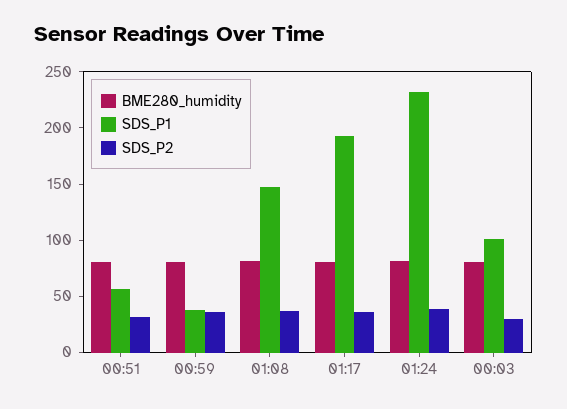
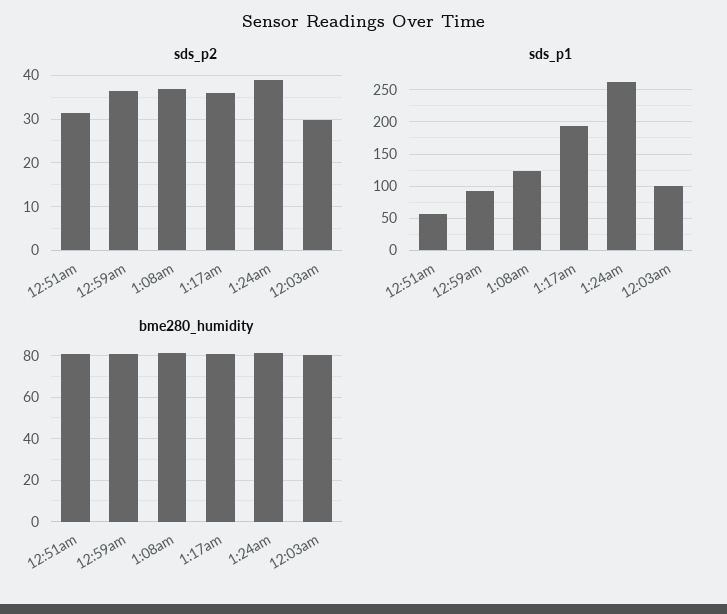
  {
    "BME280_humidity": {
      "00:51": 80,
      "00:59": 80,
      "01:08": 80,
      "01:17": 80,
      "01:24": 80,
      "00:03": 80
    },
    "SDS_P1": {
      "00:51": 60,
-     "00:59": 40,
+     "00:59": 90,
-     "01:08": 150,
+     "01:08": 120,
      "01:17": 190,
-     "01:24": 230,
+     "01:24": 260,
      "00:03": 100
    },
    "SDS_P2": {
      "00:51": 32,
      "00:59": 36,
      "01:08": 36,
      "01:17": 36,
      "01:24": 40,
      "00:03": 30
    }
  }

